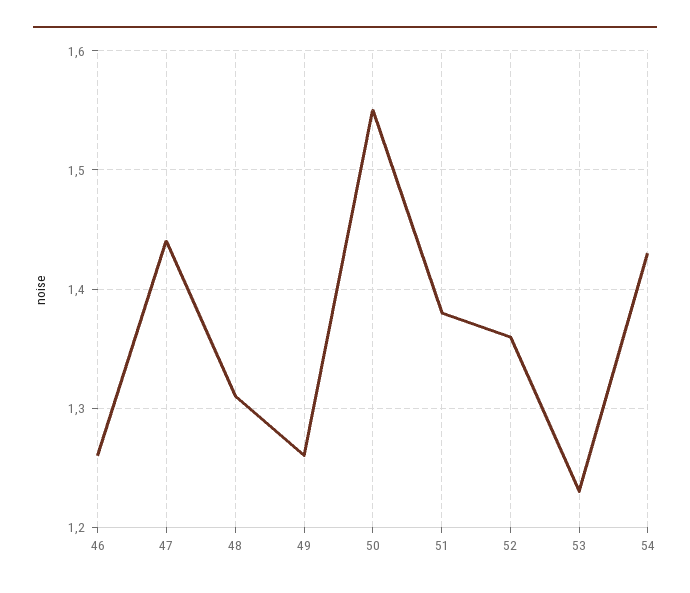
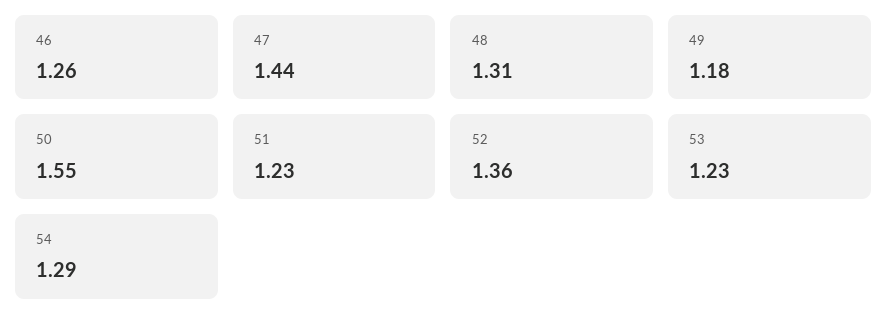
  {
    "46": 1.26,
    "47": 1.44,
    "48": 1.31,
-   "49": 1.26,
+   "49": 1.18,
    "50": 1.55,
-   "51": 1.38,
+   "51": 1.23,
    "52": 1.36,
    "53": 1.23,
-   "54": 1.43
+   "54": 1.29
  }

